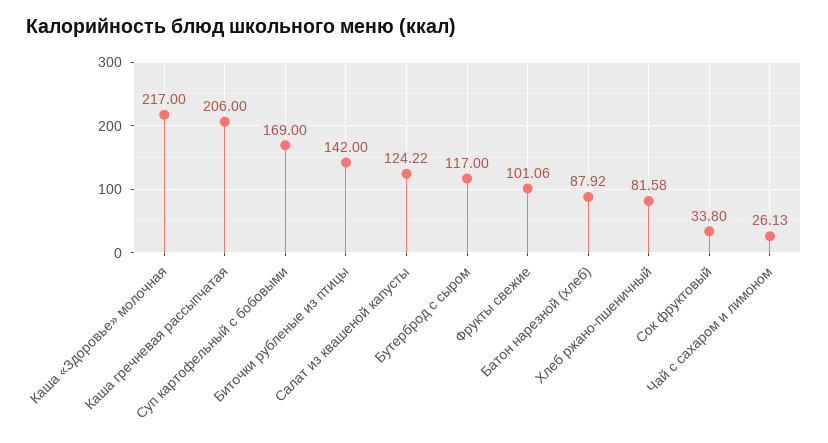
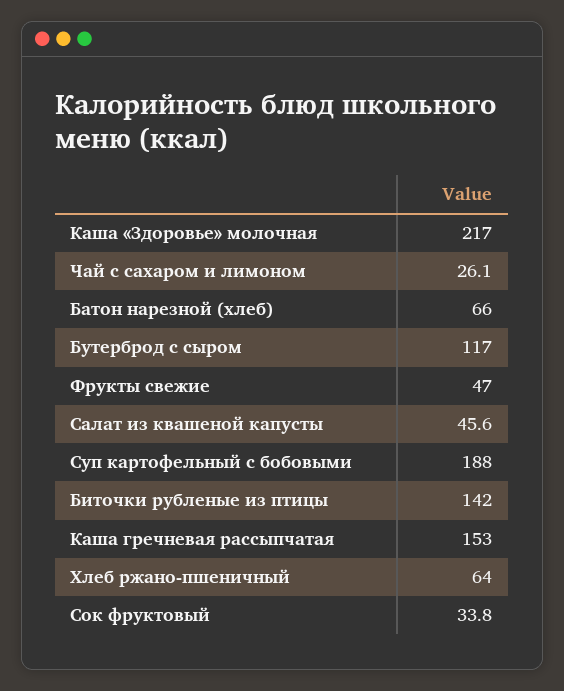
  {
    "Каша «Здоровье» молочная": 217,
-   "Каша гречневая рассыпчатая": 206,
+   "Каша гречневая рассыпчатая": 153,
-   "Суп картофельный с бобовыми": 169,
+   "Суп картофельный с бобовыми": 188,
    "Биточки рубленые из птицы": 142,
-   "Салат из квашеной капусты": 124.22,
+   "Салат из квашеной капусты": 45.6,
    "Бутерброд с сыром": 117,
-   "Фрукты свежие": 101.06,
+   "Фрукты свежие": 47,
-   "Батон нарезной (хлеб)": 87.92,
+   "Батон нарезной (хлеб)": 66,
-   "Хлеб ржано-пшеничный": 81.58,
+   "Хлеб ржано-пшеничный": 64,
    "Сок фруктовый": 33.8,
    "Чай с сахаром и лимоном": 26.13
  }

